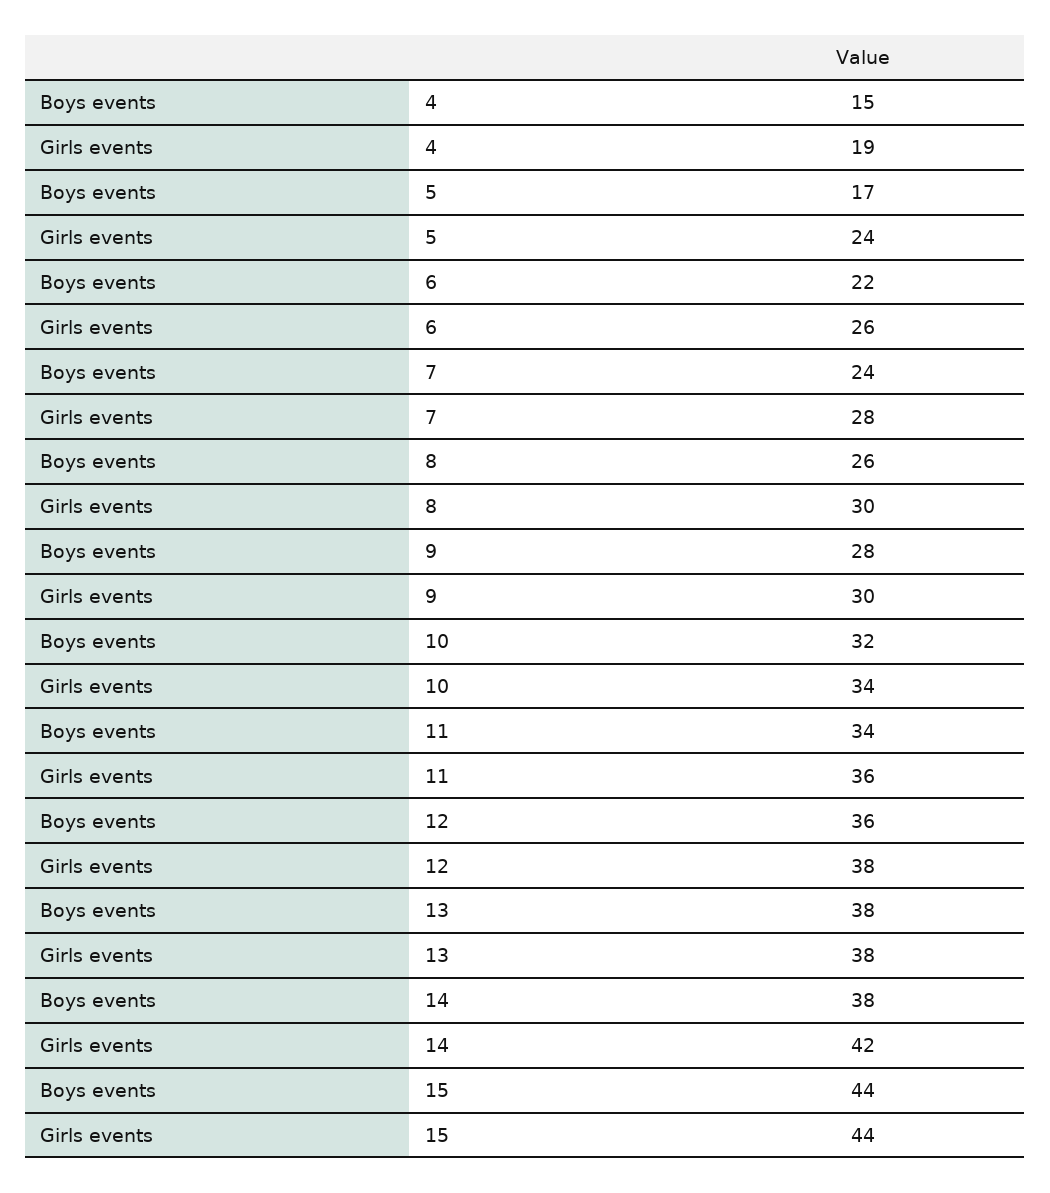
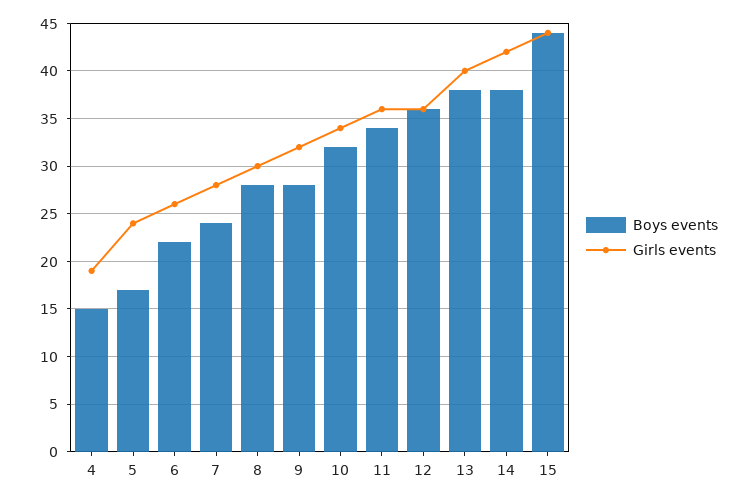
  {
    "Boys events": {
      "4": 15,
      "5": 17,
      "6": 22,
      "7": 24,
-     "8": 26,
+     "8": 28,
      "9": 28,
      "10": 32,
      "11": 34,
      "12": 36,
      "13": 38,
      "14": 38,
      "15": 44
    },
    "Girls events": {
      "4": 19,
      "5": 24,
      "6": 26,
      "7": 28,
      "8": 30,
-     "9": 30,
+     "9": 32,
      "10": 34,
      "11": 36,
-     "12": 38,
+     "12": 36,
-     "13": 38,
+     "13": 40,
      "14": 42,
      "15": 44
    }
  }

